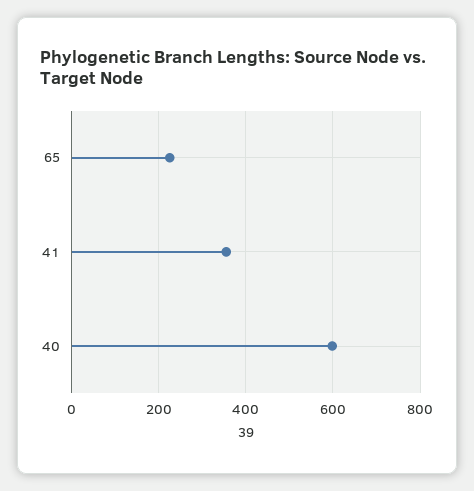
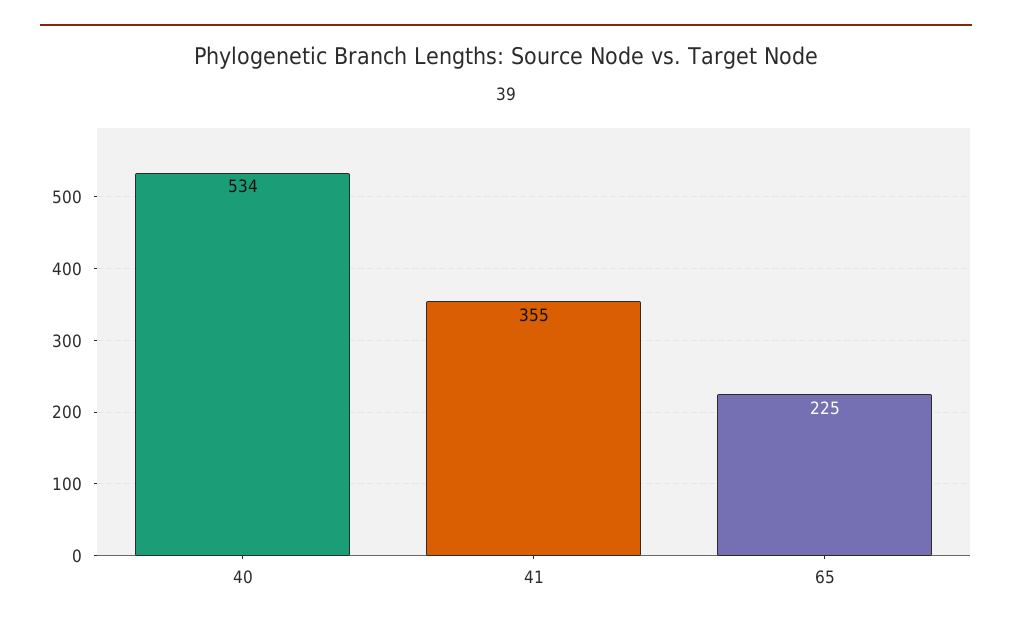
  {
    "65": 225,
    "41": 355,
-   "40": 600
+   "40": 534
  }

